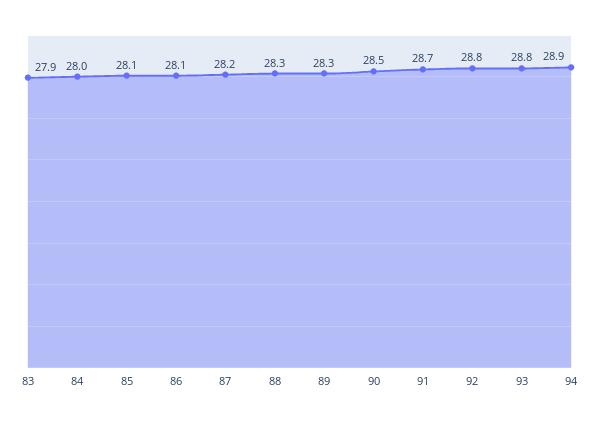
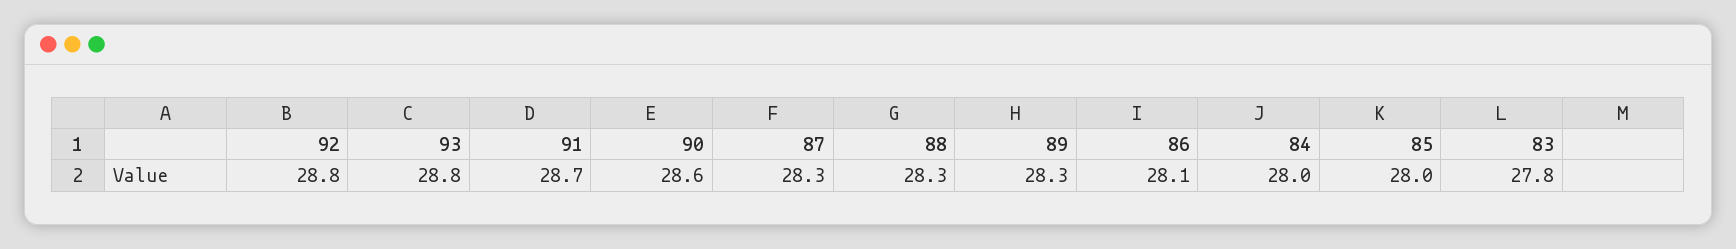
  {
-   "83": 27.9,
+   "83": 27.8,
    "84": 28,
-   "85": 28.1,
+   "85": 28,
    "86": 28.1,
-   "87": 28.2,
+   "87": 28.3,
    "88": 28.3,
    "89": 28.3,
-   "90": 28.5,
+   "90": 28.6,
    "91": 28.7,
    "92": 28.8,
-   "93": 28.8,
+   "93": 28.8
-   "94": 28.9
  }

